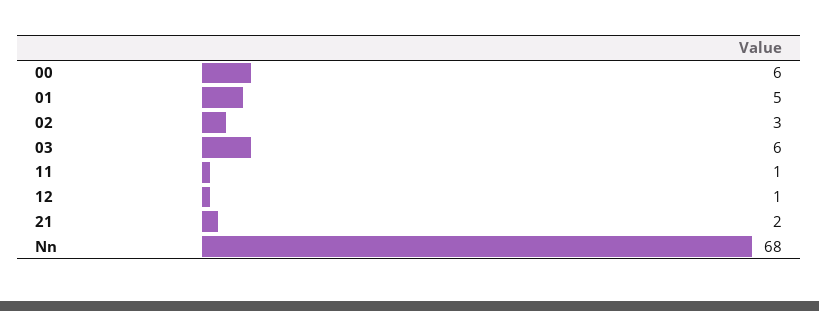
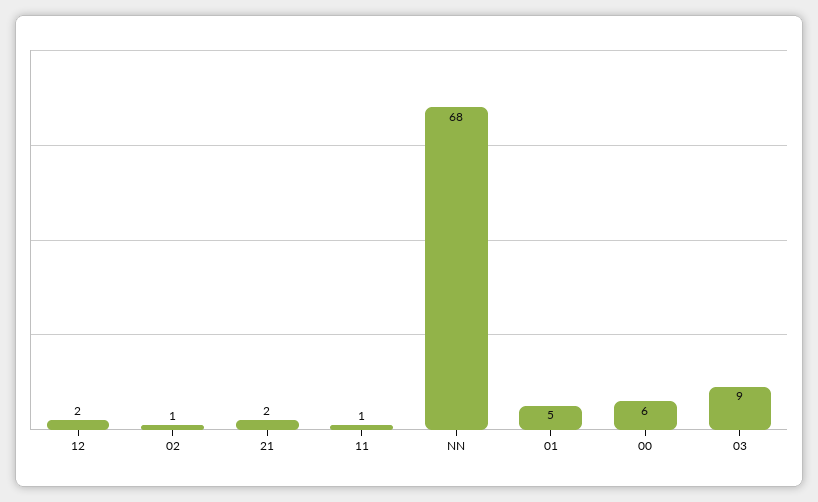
  {
    "00": 6,
    "01": 5,
-   "02": 3,
+   "02": 1,
-   "03": 6,
+   "03": 9,
    "11": 1,
-   "12": 1,
+   "12": 2,
    "21": 2,
    "Nn": 68
  }

